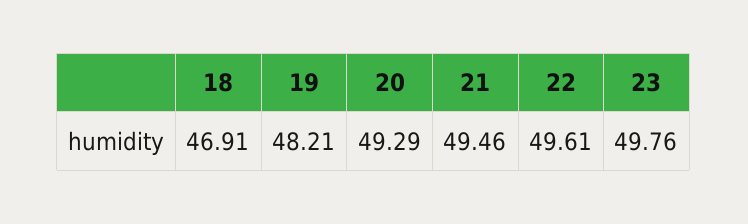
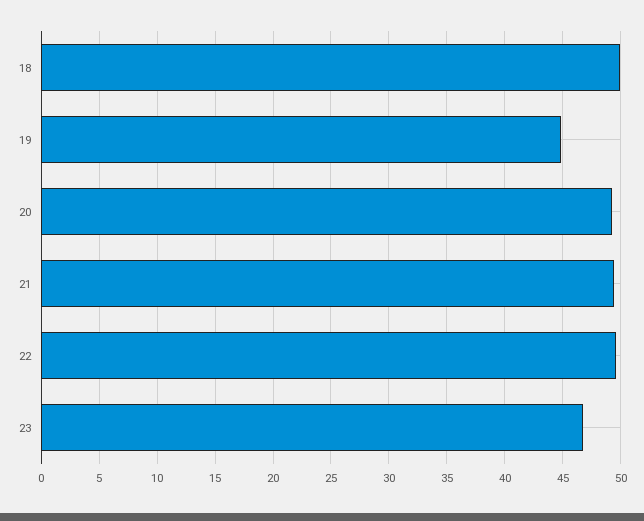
  {
-   "18": 46.91,
+   "18": 50,
-   "19": 48.21,
+   "19": 45,
    "20": 49.29,
    "21": 49.46,
    "22": 49.61,
-   "23": 49.76
+   "23": 47
  }

